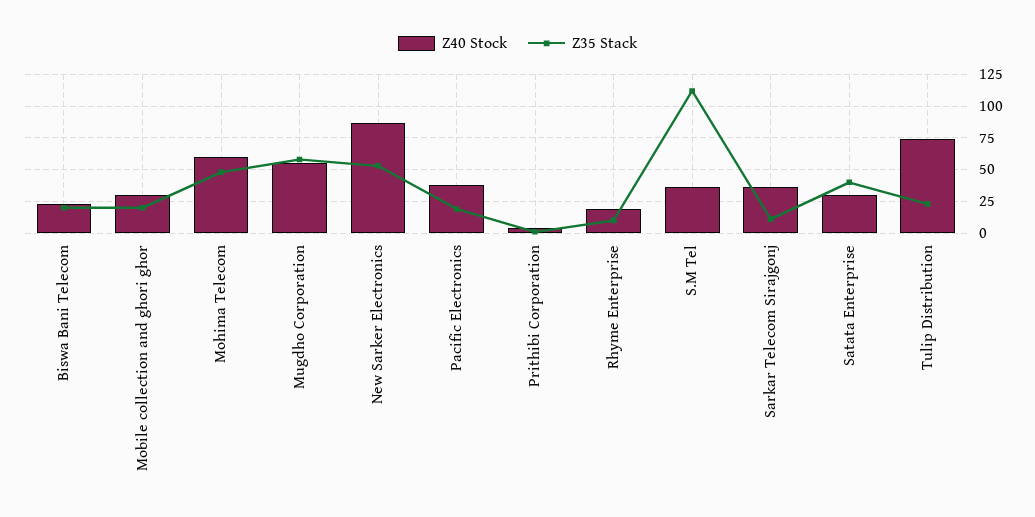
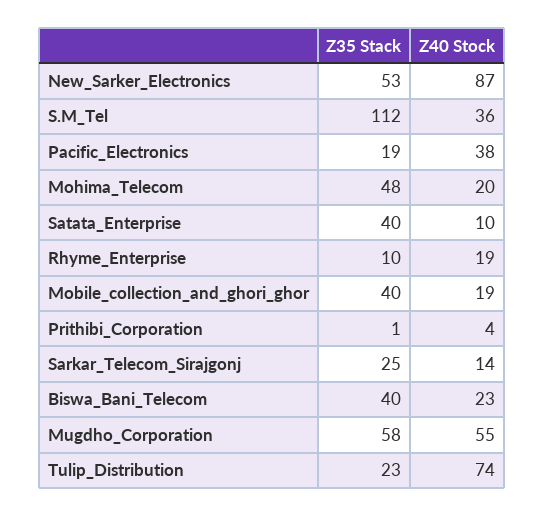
  {
    "Z40 Stock": {
      "Biswa Bani Telecom": 23,
-     "Mobile collection and ghori ghor": 30,
+     "Mobile collection and ghori ghor": 19,
-     "Mohima Telecom": 60,
+     "Mohima Telecom": 20,
      "Mugdho Corporation": 55,
      "New Sarker Electronics": 87,
      "Pacific Electronics": 38,
      "Prithibi Corporation": 4,
      "Rhyme Enterprise": 19,
      "S.M Tel": 36,
-     "Sarkar Telecom Sirajgonj": 35,
+     "Sarkar Telecom Sirajgonj": 14,
-     "Satata Enterprise": 30,
+     "Satata Enterprise": 10,
      "Tulip Distribution": 74
    },
    "Z35 Stack": {
-     "Biswa Bani Telecom": 20,
+     "Biswa Bani Telecom": 40,
-     "Mobile collection and ghori ghor": 20,
+     "Mobile collection and ghori ghor": 40,
      "Mohima Telecom": 48,
      "Mugdho Corporation": 58,
      "New Sarker Electronics": 53,
      "Pacific Electronics": 19,
      "Prithibi Corporation": 1,
      "Rhyme Enterprise": 10,
      "S.M Tel": 112,
-     "Sarkar Telecom Sirajgonj": 10,
+     "Sarkar Telecom Sirajgonj": 25,
      "Satata Enterprise": 40,
      "Tulip Distribution": 23
    }
  }

